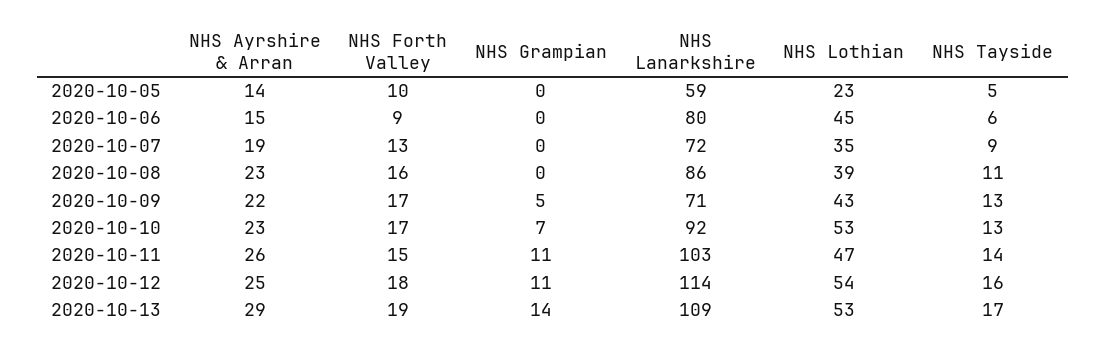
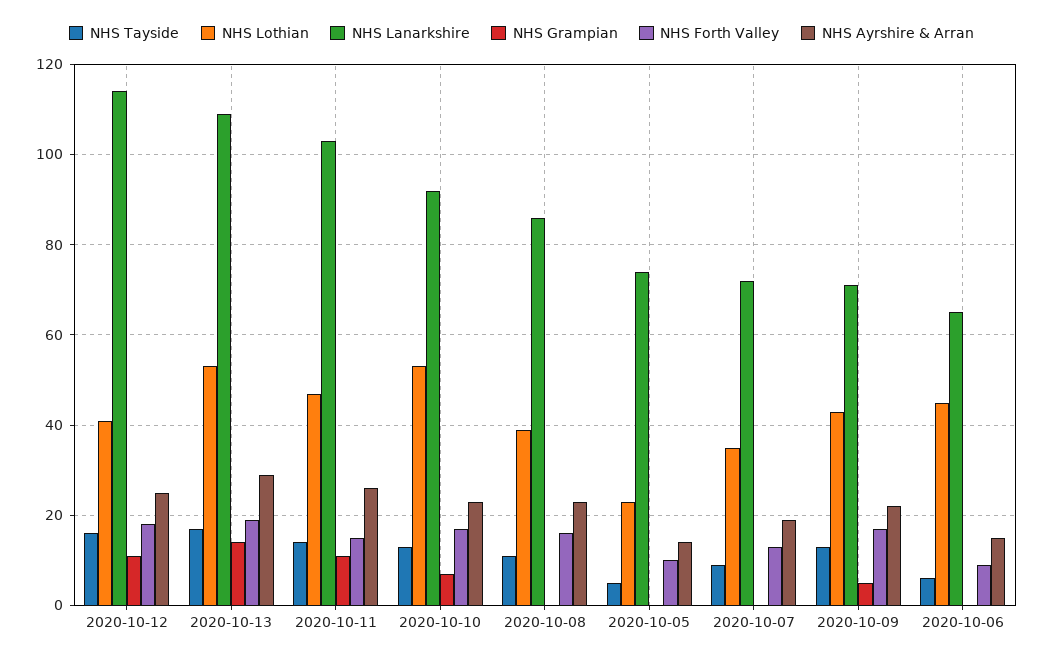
  {
    "NHS Ayrshire & Arran": {
      "2020-10-05": 14,
      "2020-10-06": 15,
      "2020-10-07": 19,
      "2020-10-08": 23,
      "2020-10-09": 22,
      "2020-10-10": 23,
      "2020-10-11": 26,
      "2020-10-12": 25,
      "2020-10-13": 29
    },
    "NHS Forth Valley": {
      "2020-10-05": 10,
      "2020-10-06": 9,
      "2020-10-07": 13,
      "2020-10-08": 16,
      "2020-10-09": 17,
      "2020-10-10": 17,
      "2020-10-11": 15,
      "2020-10-12": 18,
      "2020-10-13": 19
    },
    "NHS Grampian": {
      "2020-10-05": 0,
      "2020-10-06": 0,
      "2020-10-07": 0,
      "2020-10-08": 0,
      "2020-10-09": 5,
      "2020-10-10": 7,
      "2020-10-11": 11,
      "2020-10-12": 11,
      "2020-10-13": 14
    },
    "NHS Lanarkshire": {
-     "2020-10-05": 59,
+     "2020-10-05": 75,
-     "2020-10-06": 80,
+     "2020-10-06": 65,
      "2020-10-07": 72,
      "2020-10-08": 86,
      "2020-10-09": 71,
      "2020-10-10": 92,
      "2020-10-11": 103,
      "2020-10-12": 114,
      "2020-10-13": 109
    },
    "NHS Lothian": {
      "2020-10-05": 23,
      "2020-10-06": 45,
      "2020-10-07": 35,
      "2020-10-08": 39,
      "2020-10-09": 43,
      "2020-10-10": 53,
      "2020-10-11": 47,
-     "2020-10-12": 54,
+     "2020-10-12": 40,
      "2020-10-13": 53
    },
    "NHS Tayside": {
      "2020-10-05": 5,
      "2020-10-06": 6,
      "2020-10-07": 9,
      "2020-10-08": 11,
      "2020-10-09": 13,
      "2020-10-10": 13,
      "2020-10-11": 14,
      "2020-10-12": 16,
      "2020-10-13": 17
    }
  }

